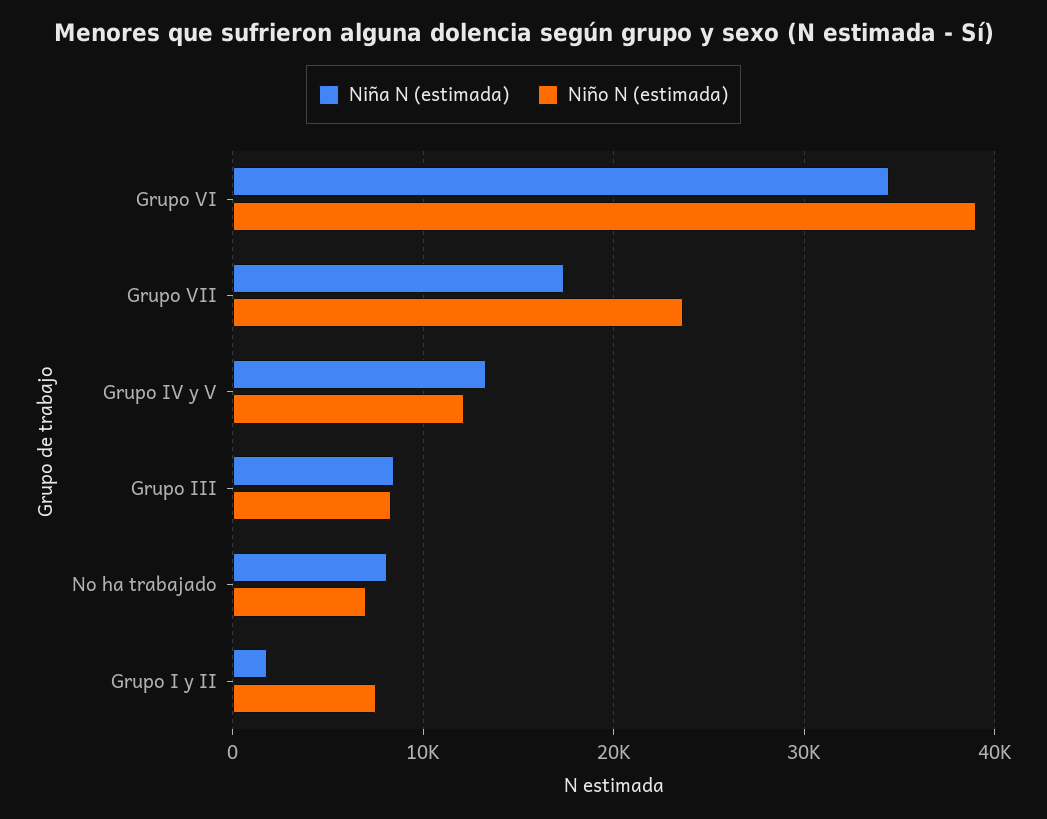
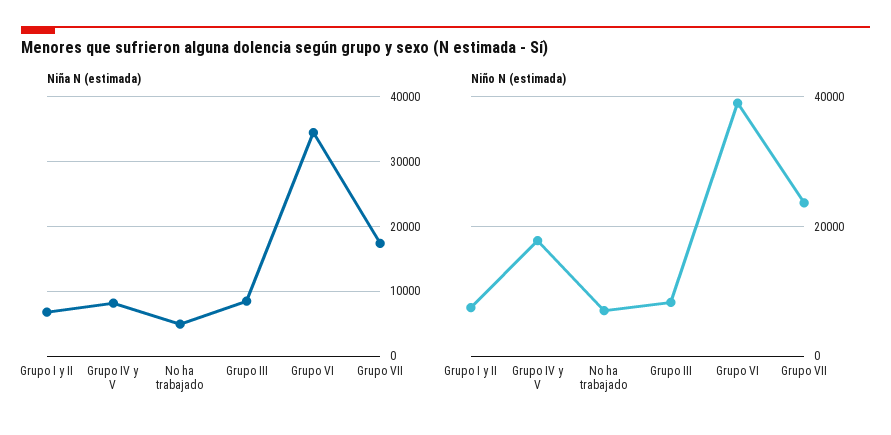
  {
    "Niña N (estimada)": {
      "Grupo VI": 34000,
      "Grupo VII": 17000,
-     "Grupo IV y V": 13000,
+     "Grupo IV y V": 8000,
      "Grupo III": 8000,
-     "No ha trabajado": 8000,
+     "No ha trabajado": 5000,
-     "Grupo I y II": 2000
+     "Grupo I y II": 7000
    },
    "Niño N (estimada)": {
      "Grupo VI": 39000,
      "Grupo VII": 24000,
-     "Grupo IV y V": 12000,
+     "Grupo IV y V": 18000,
      "Grupo III": 8000,
      "No ha trabajado": 7000,
      "Grupo I y II": 7000
    }
  }

